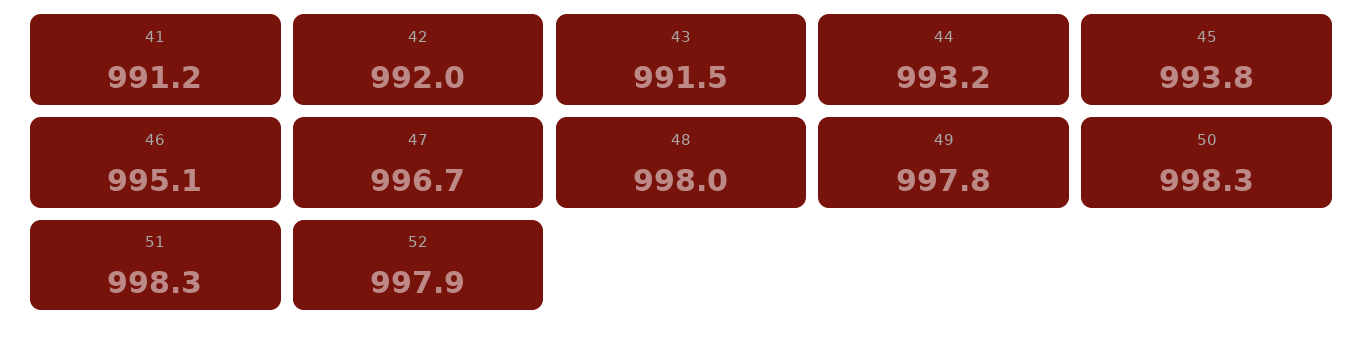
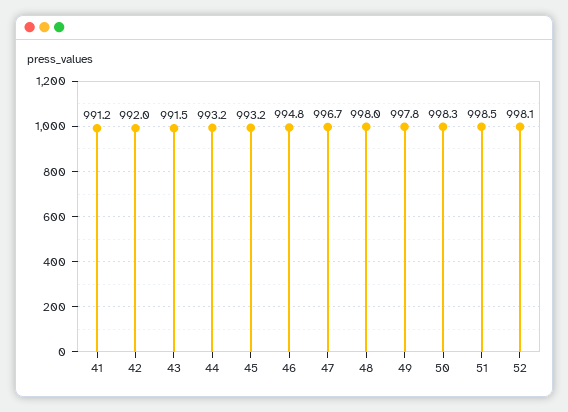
  {
    "41": 991.2,
    "42": 992,
    "43": 991.5,
    "44": 993.2,
-   "45": 993.8,
+   "45": 993.2,
-   "46": 995.1,
+   "46": 994.8,
    "47": 996.7,
    "48": 998,
    "49": 997.8,
    "50": 998.3,
-   "51": 998.3,
+   "51": 998.5,
-   "52": 997.9
+   "52": 998.1
  }

